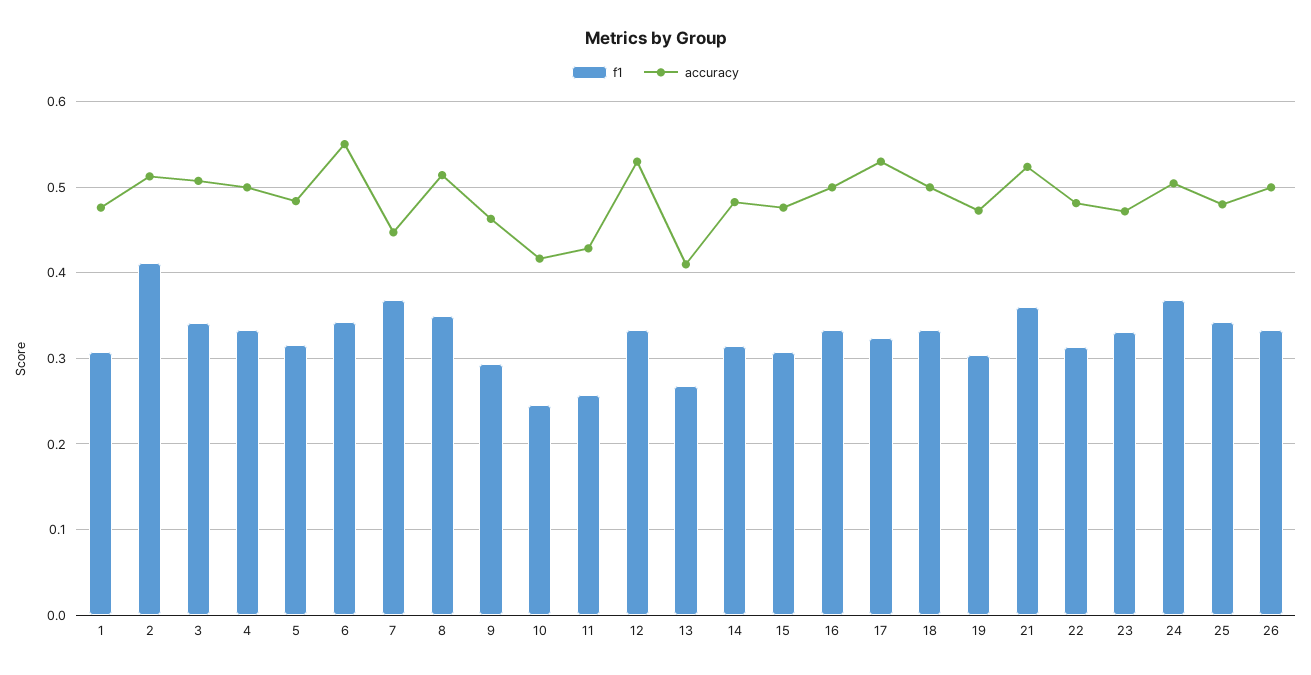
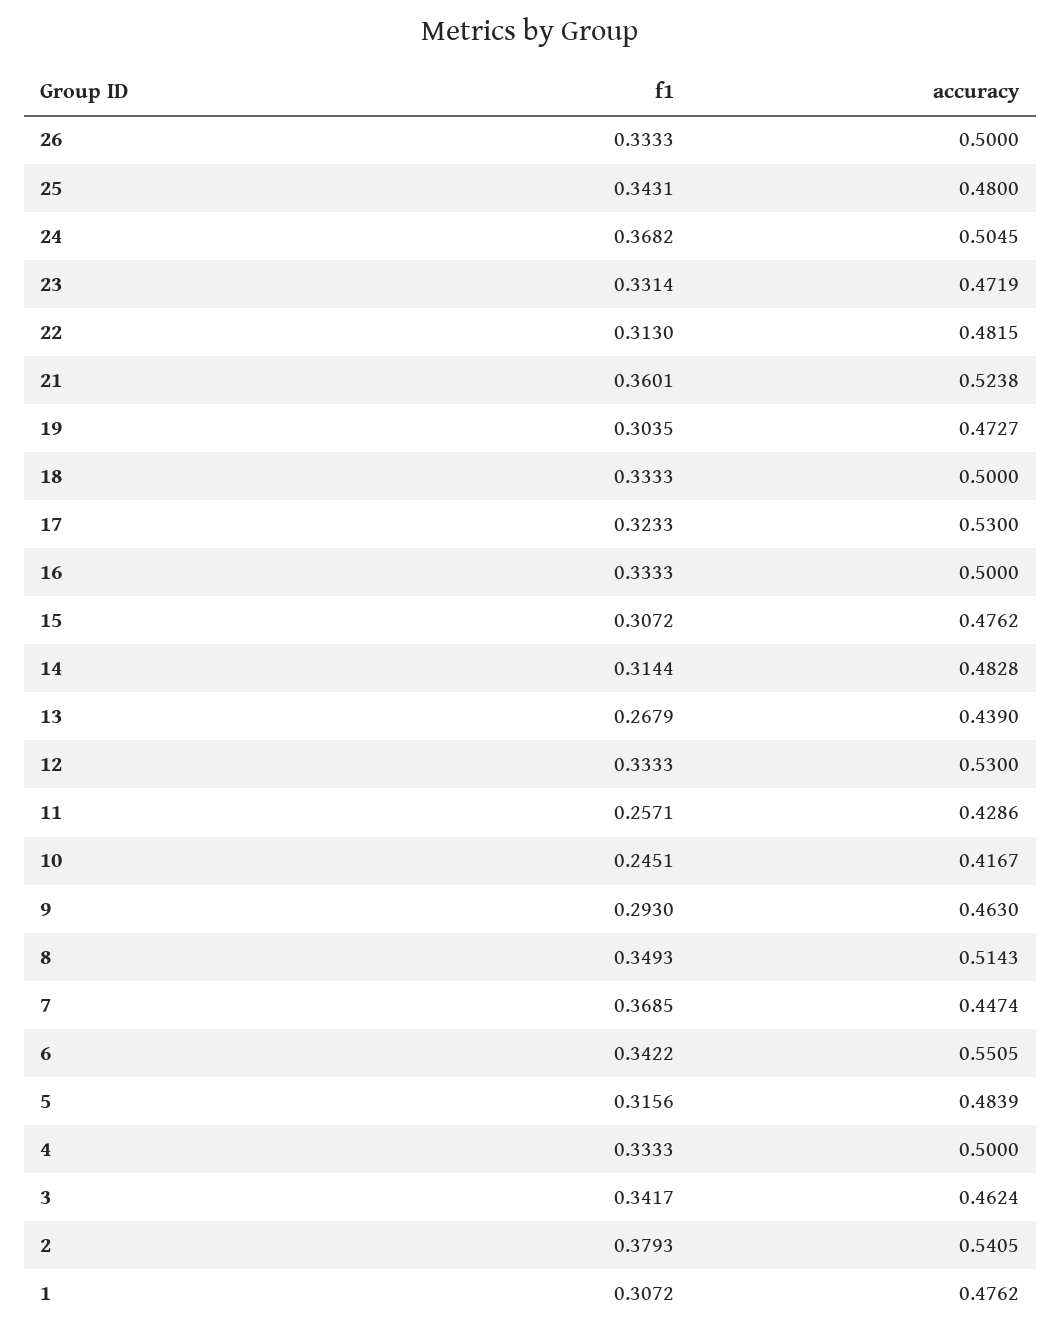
  {
    "f1": {
      "1": 0.3072,
-     "2": 0.41,
+     "2": 0.3793,
      "3": 0.3417,
      "4": 0.3333,
      "5": 0.3156,
      "6": 0.3422,
      "7": 0.3685,
      "8": 0.3493,
      "9": 0.293,
      "10": 0.2451,
      "11": 0.2571,
      "12": 0.3333,
      "13": 0.2679,
      "14": 0.3144,
      "15": 0.3072,
      "16": 0.3333,
      "17": 0.3233,
      "18": 0.3333,
      "19": 0.3035,
      "21": 0.3601,
      "22": 0.313,
      "23": 0.3314,
      "24": 0.3682,
      "25": 0.3431,
      "26": 0.3333
    },
    "accuracy": {
      "1": 0.4762,
-     "2": 0.51,
+     "2": 0.5405,
-     "3": 0.51,
+     "3": 0.4624,
      "4": 0.5,
      "5": 0.4839,
      "6": 0.5505,
      "7": 0.4474,
      "8": 0.5143,
      "9": 0.463,
      "10": 0.4167,
      "11": 0.4286,
      "12": 0.53,
-     "13": 0.41,
+     "13": 0.439,
      "14": 0.4828,
      "15": 0.4762,
      "16": 0.5,
      "17": 0.53,
      "18": 0.5,
      "19": 0.4727,
      "21": 0.5238,
      "22": 0.4815,
      "23": 0.4719,
      "24": 0.5045,
      "25": 0.48,
      "26": 0.5
    }
  }

